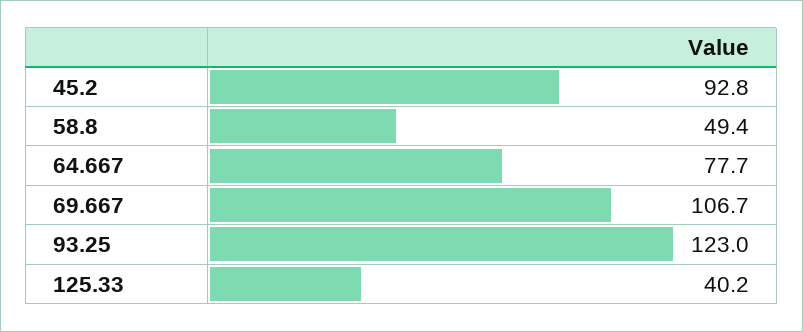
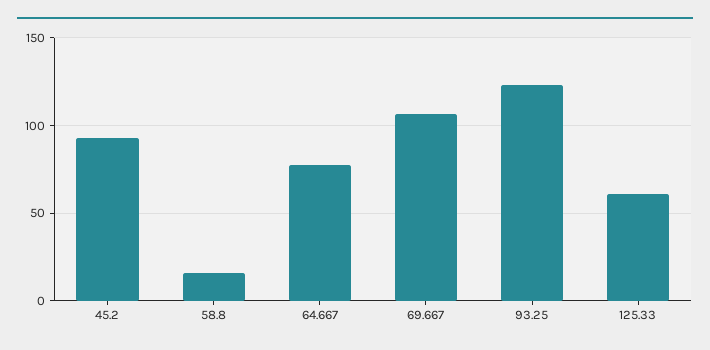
  {
    "45.2": 92.8,
-   "58.8": 49.4,
+   "58.8": 15,
    "64.667": 77.7,
    "69.667": 106.7,
    "93.25": 123,
-   "125.33": 40.2
+   "125.33": 60
  }

